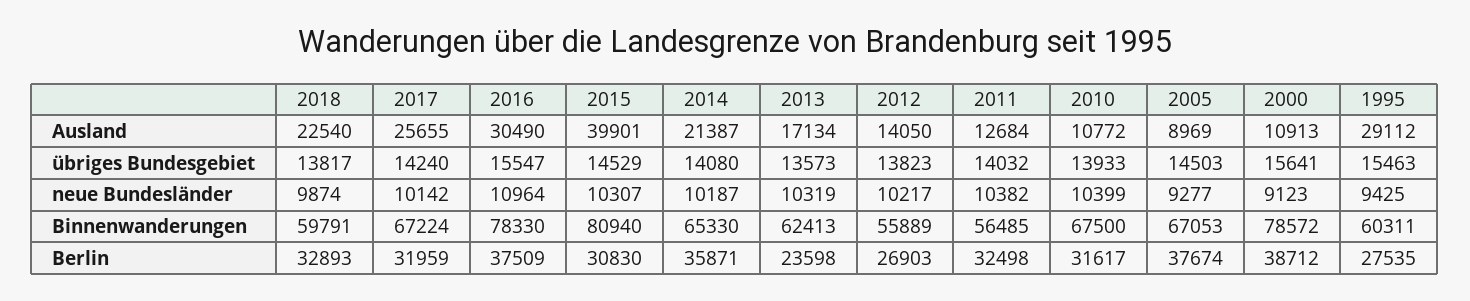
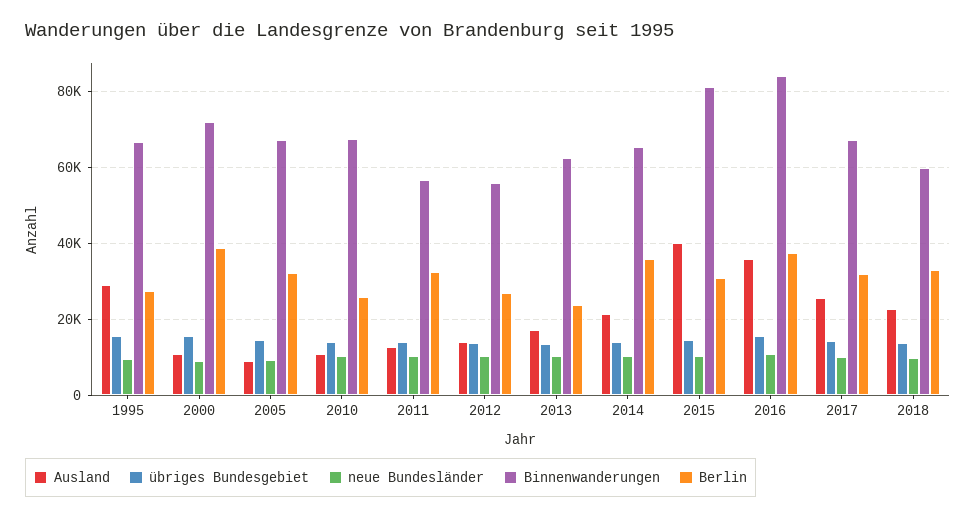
  {
    "Ausland": {
      "2018": 22540,
      "2017": 25655,
-     "2016": 30490,
+     "2016": 36000,
      "2015": 39901,
      "2014": 21387,
      "2013": 17134,
      "2012": 14050,
      "2011": 12684,
      "2010": 10772,
      "2005": 8969,
      "2000": 10913,
      "1995": 29112
    },
    "übriges Bundesgebiet": {
      "2018": 13817,
      "2017": 14240,
      "2016": 15547,
      "2015": 14529,
      "2014": 14080,
      "2013": 13573,
      "2012": 13823,
      "2011": 14032,
      "2010": 13933,
      "2005": 14503,
      "2000": 15641,
      "1995": 15463
    },
    "neue Bundesländer": {
      "2018": 9874,
      "2017": 10142,
      "2016": 10964,
      "2015": 10307,
      "2014": 10187,
      "2013": 10319,
      "2012": 10217,
      "2011": 10382,
      "2010": 10399,
      "2005": 9277,
      "2000": 9123,
      "1995": 9425
    },
    "Binnenwanderungen": {
      "2018": 59791,
      "2017": 67224,
-     "2016": 78330,
+     "2016": 84000,
      "2015": 80940,
      "2014": 65330,
      "2013": 62413,
      "2012": 55889,
      "2011": 56485,
      "2010": 67500,
      "2005": 67053,
-     "2000": 78572,
+     "2000": 72000,
-     "1995": 60311
+     "1995": 66000
    },
    "Berlin": {
      "2018": 32893,
      "2017": 31959,
      "2016": 37509,
      "2015": 30830,
      "2014": 35871,
      "2013": 23598,
      "2012": 26903,
      "2011": 32498,
-     "2010": 31617,
+     "2010": 26000,
-     "2005": 37674,
+     "2005": 32000,
      "2000": 38712,
      "1995": 27535
    }
  }

